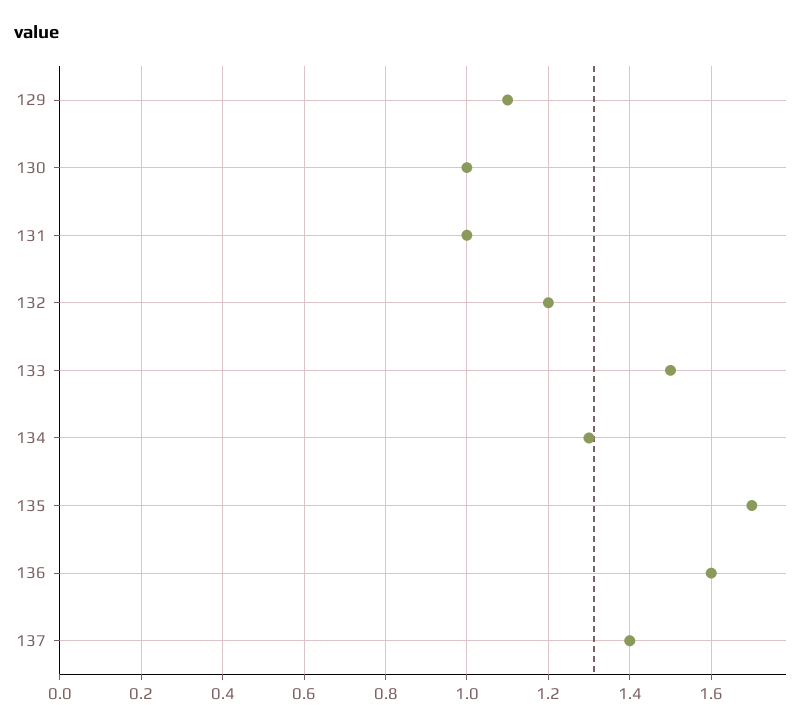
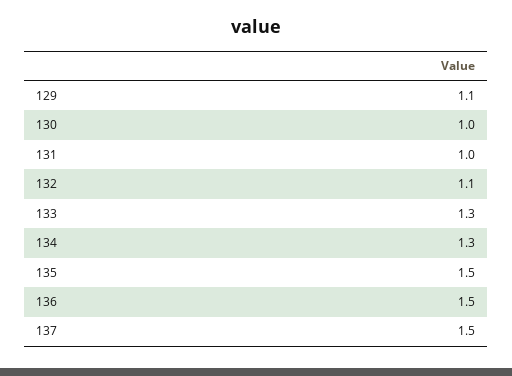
  {
    "129": 1.1,
    "130": 1,
    "131": 1,
-   "132": 1.2,
+   "132": 1.1,
-   "133": 1.5,
+   "133": 1.3,
    "134": 1.3,
-   "135": 1.7,
+   "135": 1.5,
-   "136": 1.6,
+   "136": 1.5,
-   "137": 1.4
+   "137": 1.5
  }

